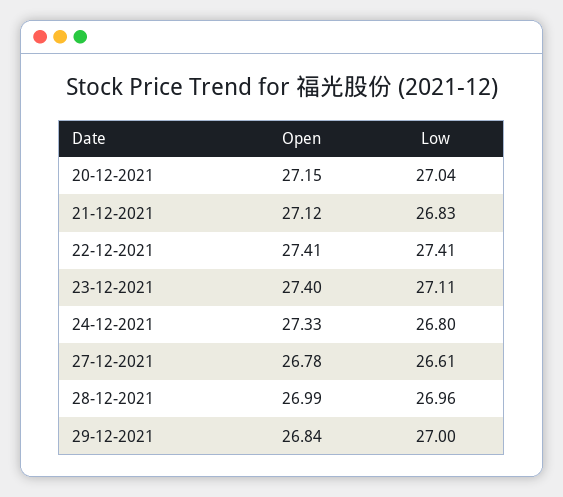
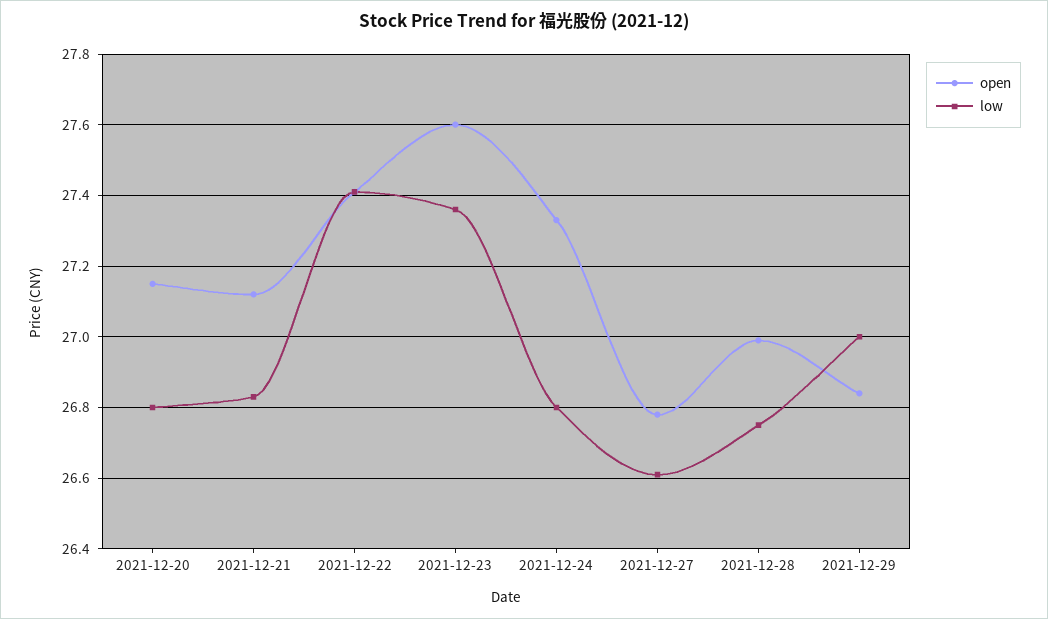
  {
    "Open": {
      "20-12-2021": 27.15,
      "21-12-2021": 27.12,
      "22-12-2021": 27.41,
-     "23-12-2021": 27.4,
+     "23-12-2021": 27.6,
      "24-12-2021": 27.33,
      "27-12-2021": 26.78,
      "28-12-2021": 26.99,
      "29-12-2021": 26.84
    },
    "Low": {
-     "20-12-2021": 27.04,
+     "20-12-2021": 26.8,
      "21-12-2021": 26.83,
      "22-12-2021": 27.41,
-     "23-12-2021": 27.11,
+     "23-12-2021": 27.35,
      "24-12-2021": 26.8,
      "27-12-2021": 26.61,
-     "28-12-2021": 26.96,
+     "28-12-2021": 26.75,
      "29-12-2021": 27
    }
  }

